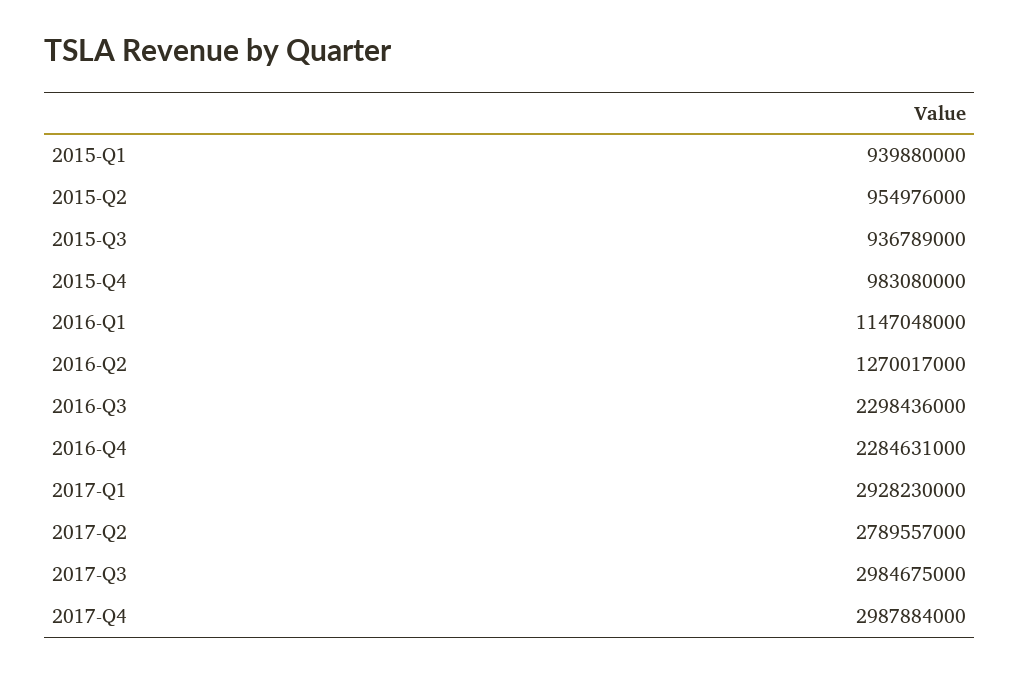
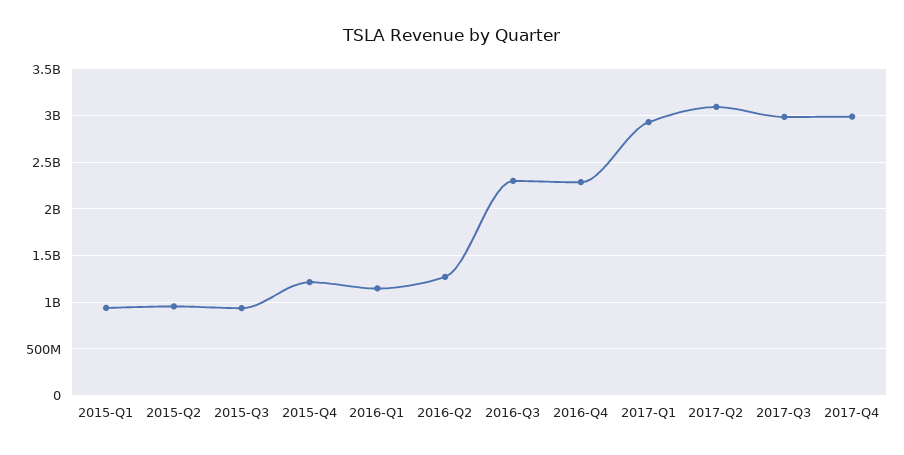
  {
    "2015-Q1": 939880000,
    "2015-Q2": 954976000,
    "2015-Q3": 936789000,
-   "2015-Q4": 983080000,
+   "2015-Q4": 1200000000,
    "2016-Q1": 1147048000,
    "2016-Q2": 1270017000,
    "2016-Q3": 2298436000,
    "2016-Q4": 2284631000,
    "2017-Q1": 2928230000,
-   "2017-Q2": 2789557000,
+   "2017-Q2": 3100000000,
    "2017-Q3": 2984675000,
    "2017-Q4": 2987884000
  }

